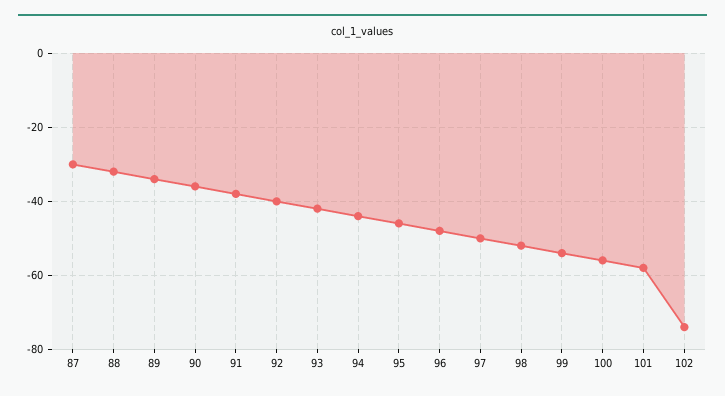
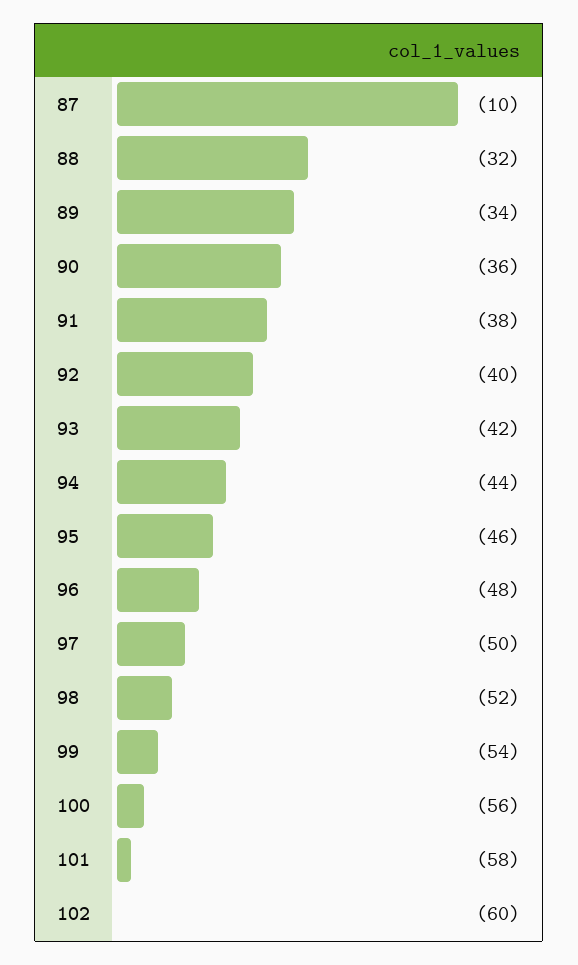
  {
-   "87": -30,
+   "87": -10,
    "88": -32,
    "89": -34,
    "90": -36,
    "91": -38,
    "92": -40,
    "93": -42,
    "94": -44,
    "95": -46,
    "96": -48,
    "97": -50,
    "98": -52,
    "99": -54,
    "100": -56,
    "101": -58,
-   "102": -75
+   "102": -60
  }

